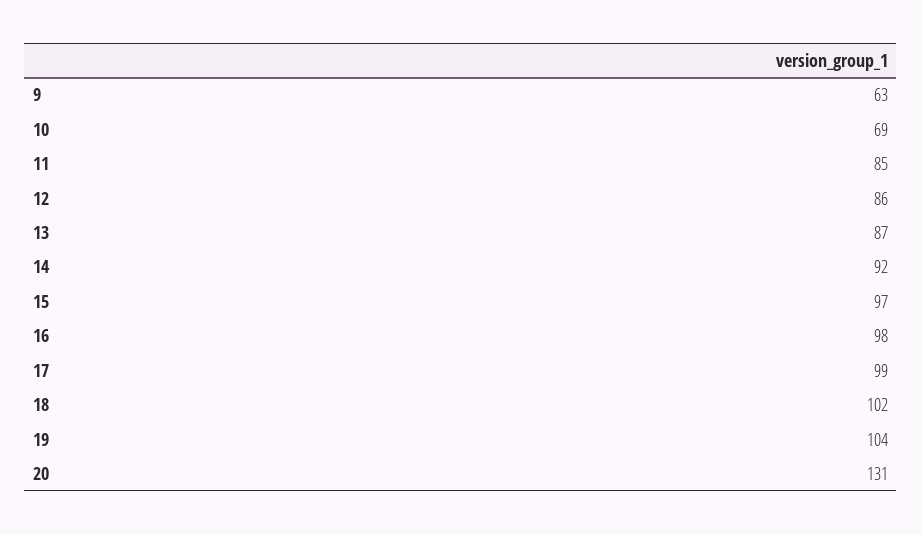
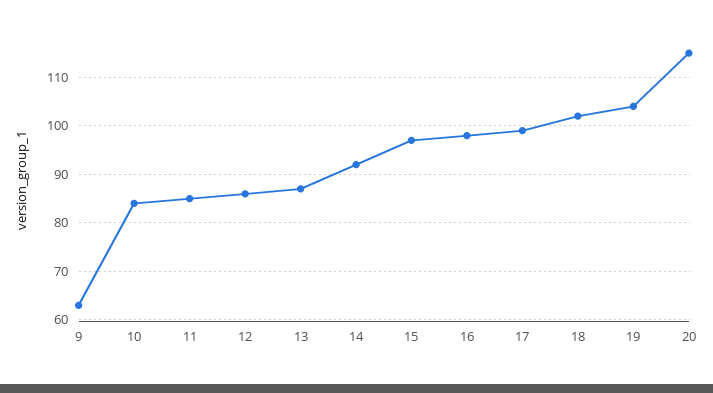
  {
    "9": 63,
-   "10": 69,
+   "10": 85,
    "11": 85,
    "12": 86,
    "13": 87,
    "14": 92,
    "15": 97,
    "16": 98,
    "17": 99,
    "18": 102,
    "19": 104,
-   "20": 131
+   "20": 115
  }

